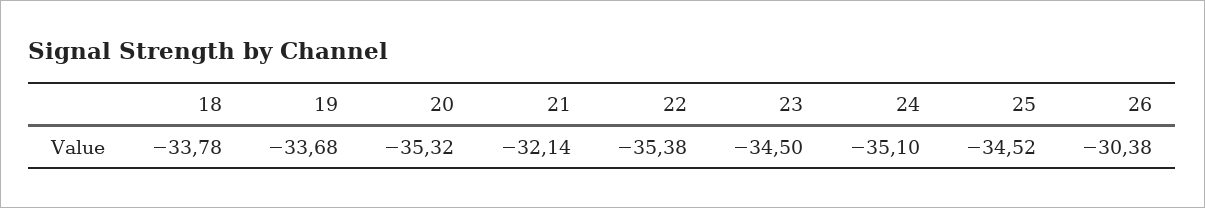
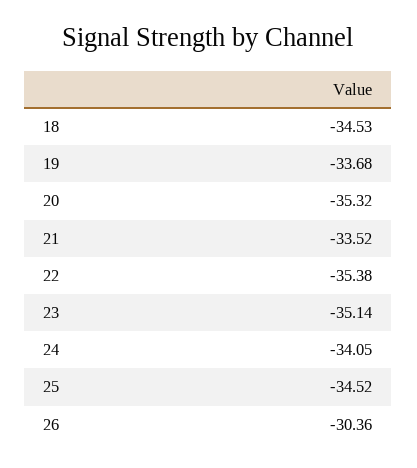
  {
-   "18": -33.78,
+   "18": -34.53,
    "19": -33.68,
    "20": -35.32,
-   "21": -32.14,
+   "21": -33.52,
    "22": -35.38,
-   "23": -34.5,
+   "23": -35.14,
-   "24": -35.1,
+   "24": -34.05,
    "25": -34.52,
-   "26": -30.38
+   "26": -30.36
  }

